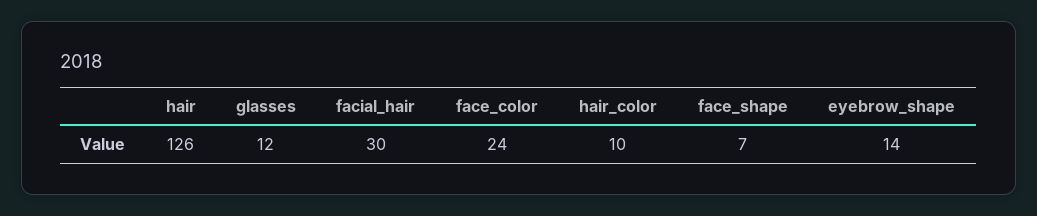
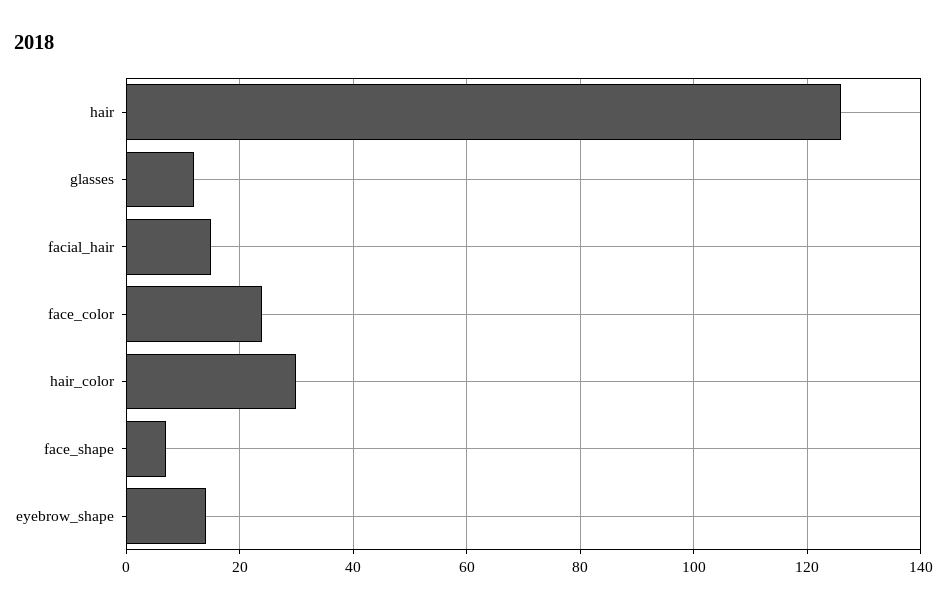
  {
    "hair": 126,
    "glasses": 12,
-   "facial_hair": 30,
+   "facial_hair": 15,
    "face_color": 24,
-   "hair_color": 10,
+   "hair_color": 30,
    "face_shape": 7,
    "eyebrow_shape": 14
  }

